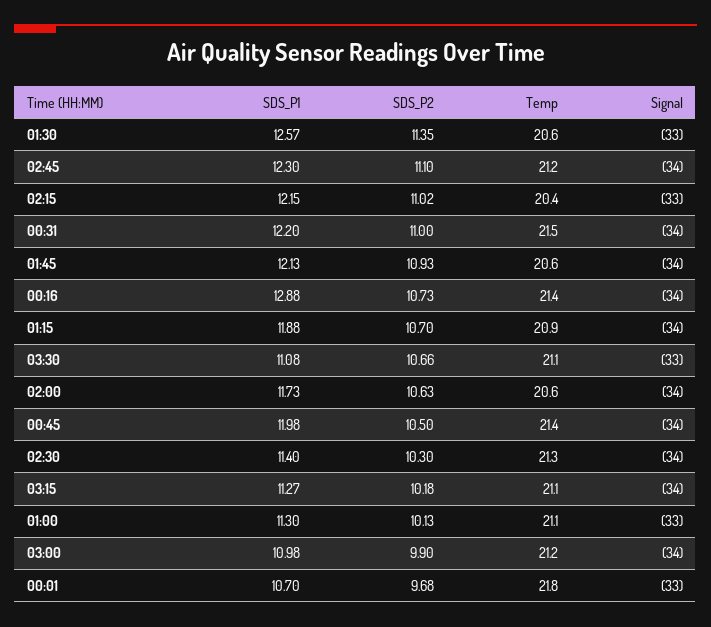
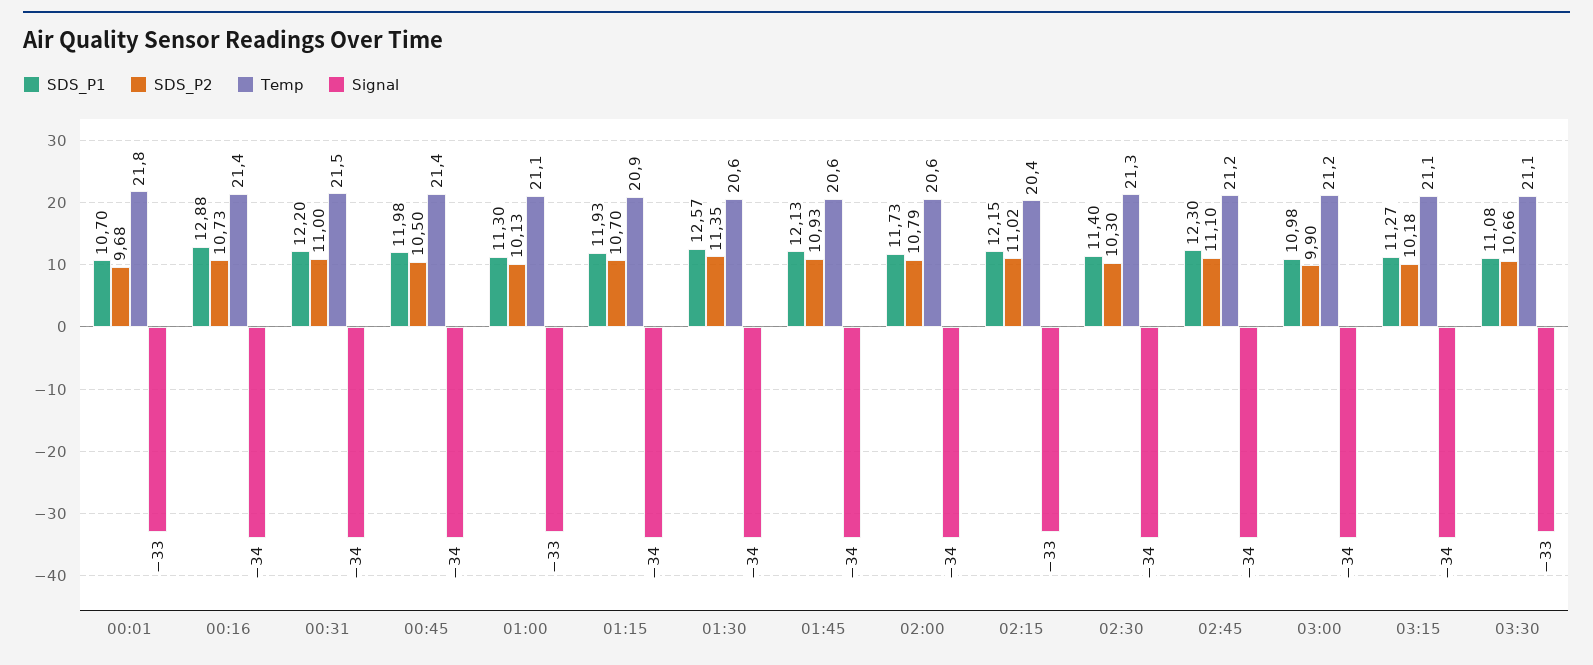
  {
    "SDS_P1": {
      "01:30": 12.57,
      "02:45": 12.3,
      "02:15": 12.15,
      "00:31": 12.2,
      "01:45": 12.13,
      "00:16": 12.88,
-     "01:15": 11.88,
+     "01:15": 11.93,
      "03:30": 11.08,
      "02:00": 11.73,
      "00:45": 11.98,
      "02:30": 11.4,
      "03:15": 11.27,
      "01:00": 11.3,
      "03:00": 10.98,
      "00:01": 10.7
    },
    "SDS_P2": {
      "01:30": 11.35,
      "02:45": 11.1,
      "02:15": 11.02,
      "00:31": 11,
      "01:45": 10.93,
      "00:16": 10.73,
      "01:15": 10.7,
      "03:30": 10.66,
-     "02:00": 10.63,
+     "02:00": 10.79,
      "00:45": 10.5,
      "02:30": 10.3,
      "03:15": 10.18,
      "01:00": 10.13,
      "03:00": 9.9,
      "00:01": 9.68
    },
    "Temp": {
      "01:30": 20.6,
      "02:45": 21.2,
      "02:15": 20.4,
      "00:31": 21.5,
      "01:45": 20.6,
      "00:16": 21.4,
      "01:15": 20.9,
      "03:30": 21.1,
      "02:00": 20.6,
      "00:45": 21.4,
      "02:30": 21.3,
      "03:15": 21.1,
      "01:00": 21.1,
      "03:00": 21.2,
      "00:01": 21.8
    },
    "Signal": {
-     "01:30": -33,
+     "01:30": -34,
      "02:45": -34,
      "02:15": -33,
      "00:31": -34,
      "01:45": -34,
      "00:16": -34,
      "01:15": -34,
      "03:30": -33,
      "02:00": -34,
      "00:45": -34,
      "02:30": -34,
      "03:15": -34,
      "01:00": -33,
      "03:00": -34,
      "00:01": -33
    }
  }

